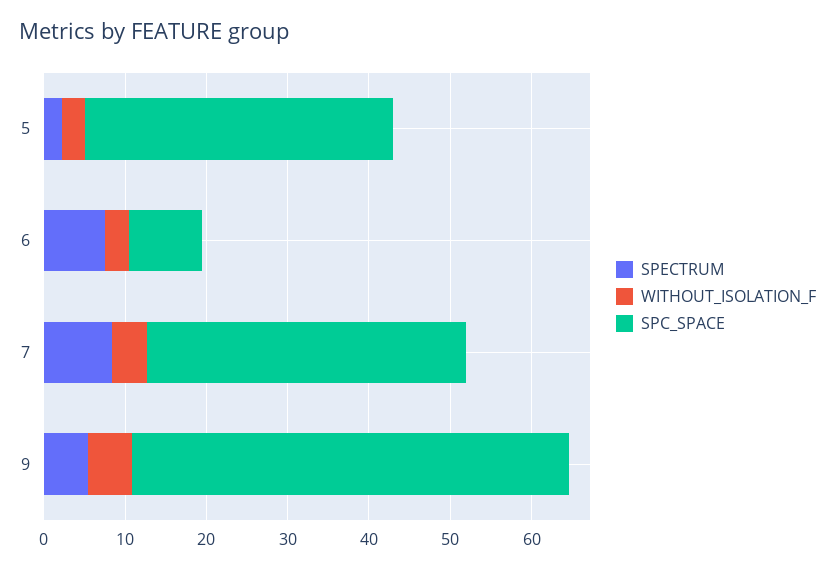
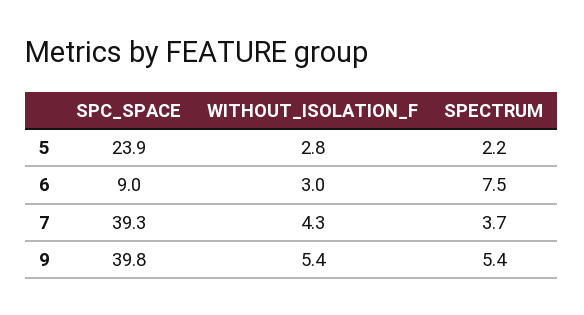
  {
    "SPECTRUM": {
      "5": 2.2,
      "6": 7.5,
-     "7": 8,
+     "7": 3.7,
      "9": 5.4
    },
    "WITHOUT_ISOLATION_F": {
      "5": 2.8,
      "6": 3,
      "7": 4.3,
      "9": 5.4
    },
    "SPC_SPACE": {
-     "5": 38,
+     "5": 23.9,
      "6": 9,
      "7": 39.3,
-     "9": 54
+     "9": 39.8
    }
  }

